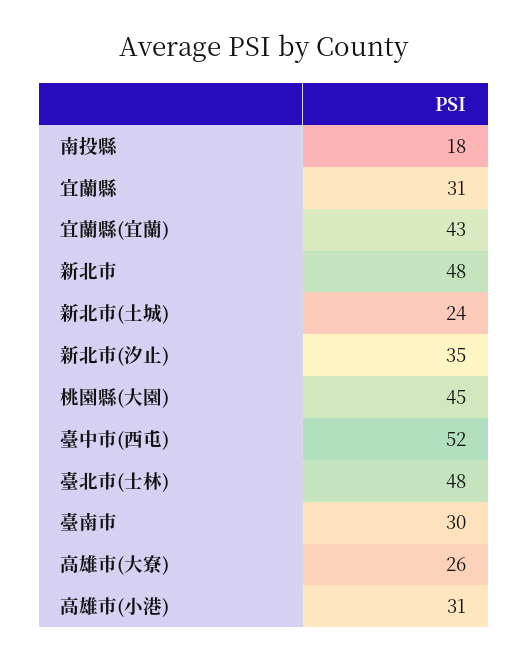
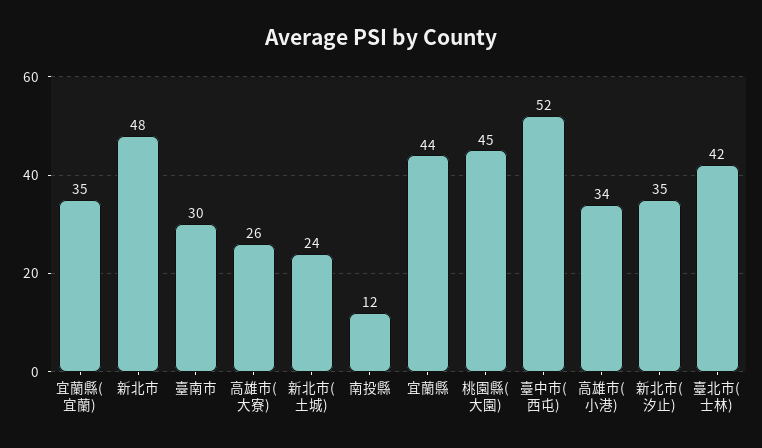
  {
-   "南投縣": 18,
+   "南投縣": 12,
-   "宜蘭縣": 31,
+   "宜蘭縣": 44,
-   "宜蘭縣(宜蘭)": 43,
+   "宜蘭縣(宜蘭)": 35,
    "新北市": 48,
    "新北市(土城)": 24,
    "新北市(汐止)": 35,
    "桃園縣(大園)": 45,
    "臺中市(西屯)": 52,
-   "臺北市(士林)": 48,
+   "臺北市(士林)": 42,
    "臺南市": 30,
    "高雄市(大寮)": 26,
-   "高雄市(小港)": 31
+   "高雄市(小港)": 34
  }

